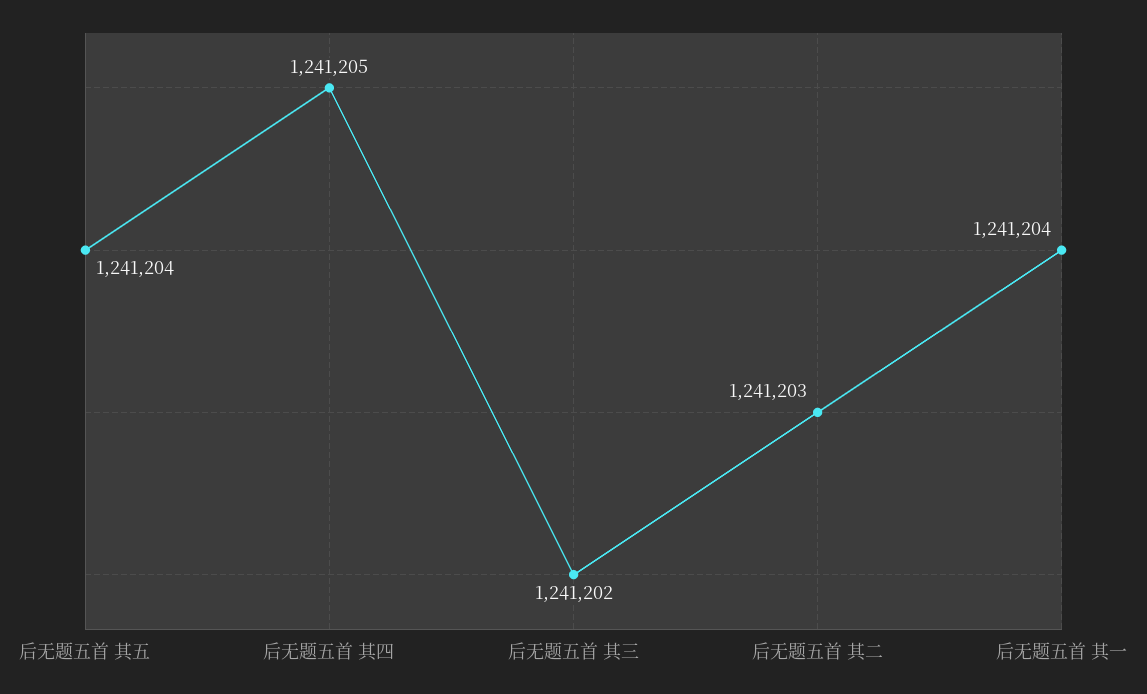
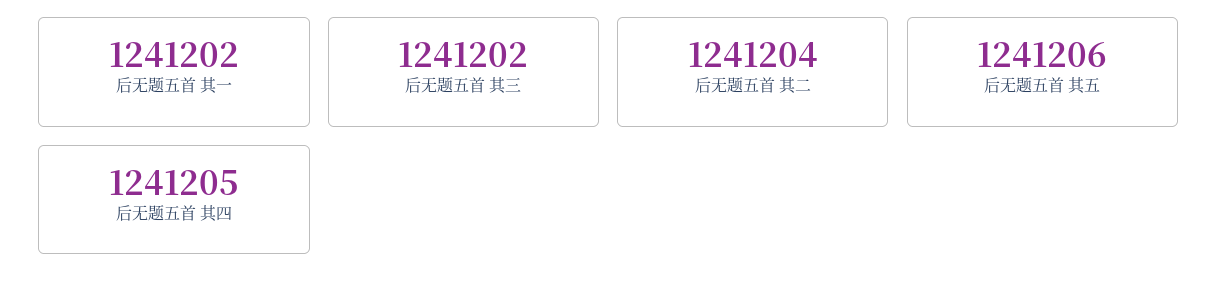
  {
-   "后无题五首 其五": 1241204,
+   "后无题五首 其五": 1241206,
    "后无题五首 其四": 1241205,
    "后无题五首 其三": 1241202,
-   "后无题五首 其二": 1241203,
+   "后无题五首 其二": 1241204,
-   "后无题五首 其一": 1241204
+   "后无题五首 其一": 1241202
  }

